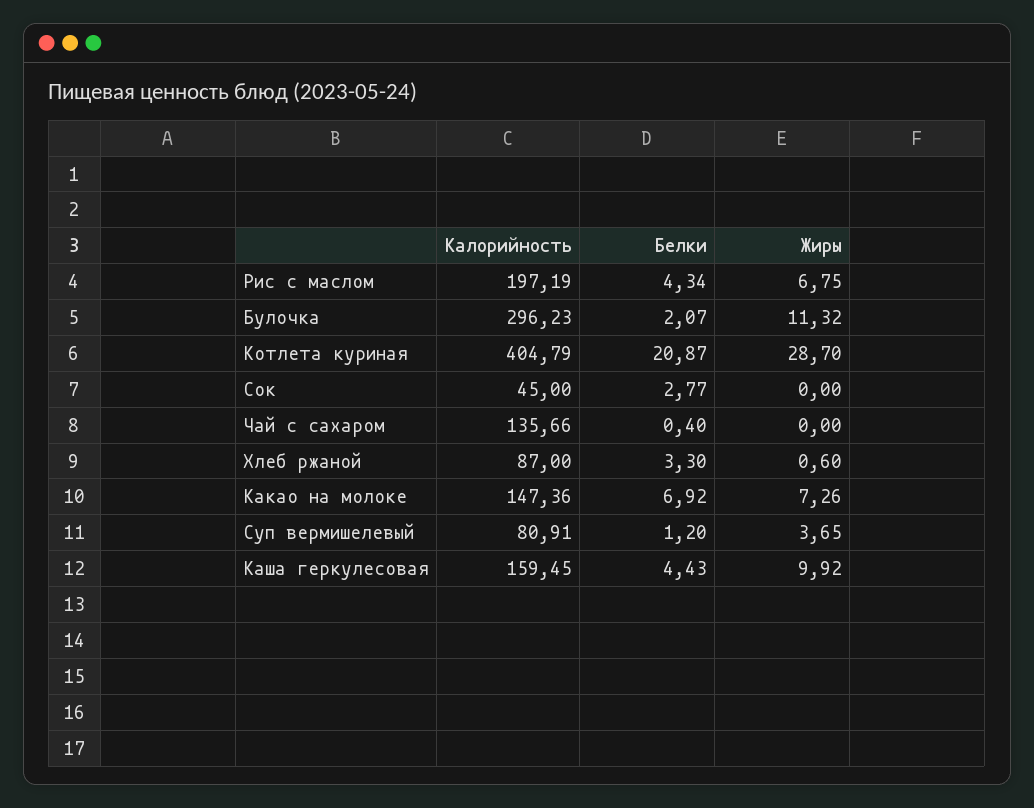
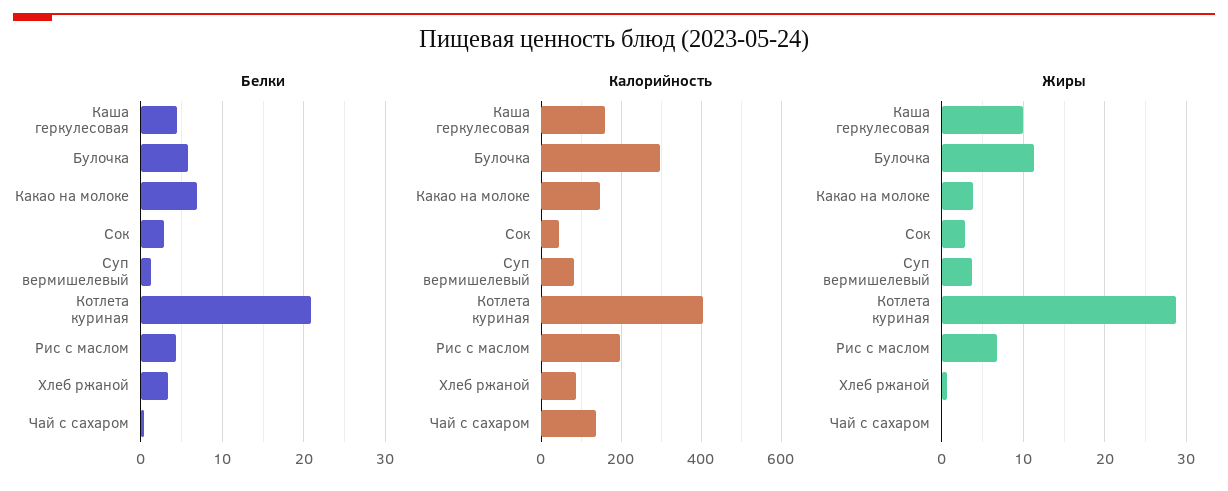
  {
    "Калорийность": {
      "Рис с маслом": 197.19,
      "Булочка": 296.23,
      "Котлета куриная": 404.79,
      "Сок": 45,
      "Чай с сахаром": 135.66,
      "Хлеб ржаной": 87,
      "Какао на молоке": 147.36,
      "Суп вермишелевый": 80.91,
      "Каша геркулесовая": 159.45
    },
    "Белки": {
      "Рис с маслом": 4.34,
-     "Булочка": 2.07,
+     "Булочка": 6,
      "Котлета куриная": 20.87,
      "Сок": 2.77,
      "Чай с сахаром": 0.4,
      "Хлеб ржаной": 3.3,
      "Какао на молоке": 6.92,
      "Суп вермишелевый": 1.2,
      "Каша геркулесовая": 4.43
    },
    "Жиры": {
      "Рис с маслом": 6.75,
      "Булочка": 11.32,
      "Котлета куриная": 28.7,
-     "Сок": 0,
+     "Сок": 3,
      "Чай с сахаром": 0,
      "Хлеб ржаной": 0.6,
-     "Какао на молоке": 7.26,
+     "Какао на молоке": 4,
      "Суп вермишелевый": 3.65,
      "Каша геркулесовая": 9.92
    }
  }

